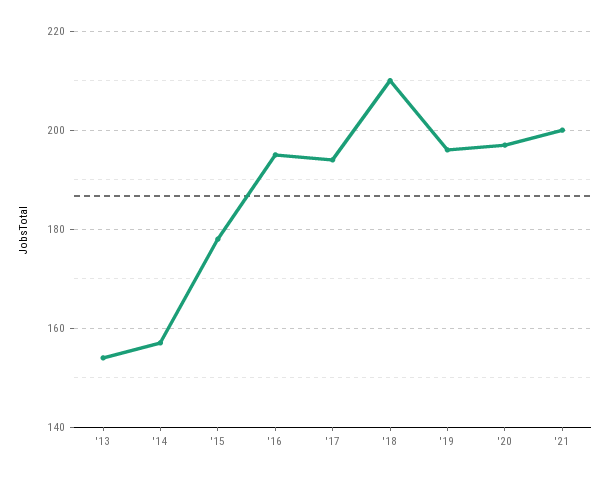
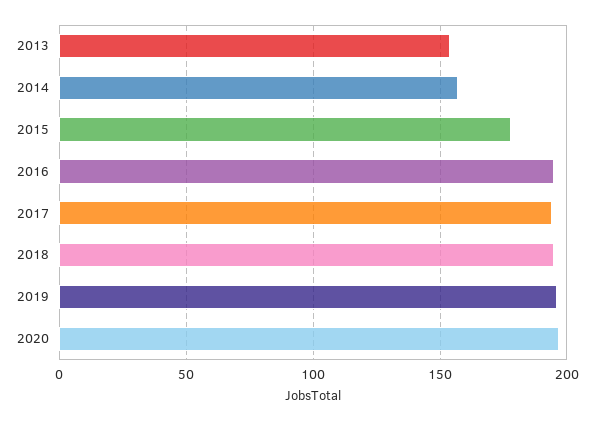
  {
    "'13": 155,
    "'14": 155,
    "'15": 180,
    "'16": 195,
    "'17": 195,
-   "'18": 210,
+   "'18": 195,
    "'19": 195,
-   "'20": 195,
+   "'20": 195
-   "'21": 200
  }

